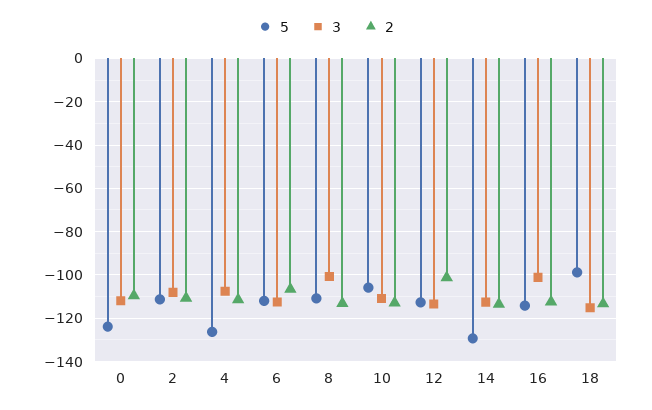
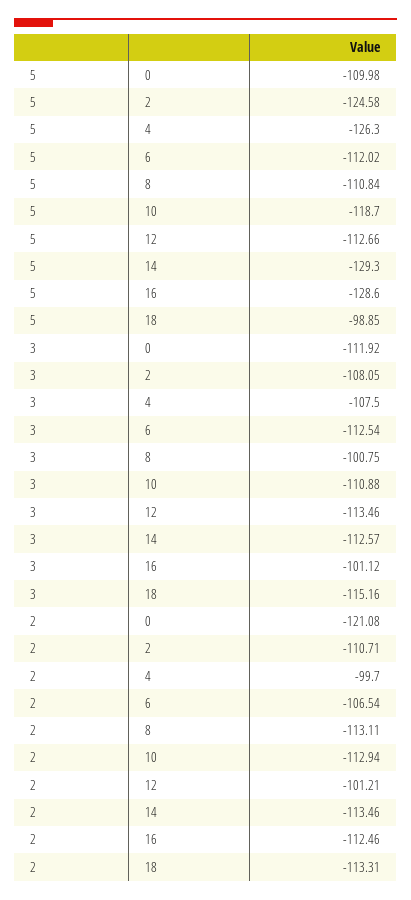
  {
    "5": {
-     "0": -125,
+     "0": -109.98,
-     "2": -110,
+     "2": -124.58,
      "4": -126.3,
      "6": -112.02,
      "8": -110.84,
-     "10": -105,
+     "10": -118.7,
      "12": -112.66,
      "14": -129.3,
-     "16": -115,
+     "16": -128.6,
      "18": -98.85
    },
    "3": {
      "0": -111.92,
      "2": -108.05,
      "4": -107.5,
      "6": -112.54,
      "8": -100.75,
      "10": -110.88,
      "12": -113.46,
      "14": -112.57,
      "16": -101.12,
      "18": -115.16
    },
    "2": {
-     "0": -110,
+     "0": -121.08,
      "2": -110.71,
-     "4": -110,
+     "4": -99.7,
      "6": -106.54,
      "8": -113.11,
      "10": -112.94,
      "12": -101.21,
      "14": -113.46,
      "16": -112.46,
      "18": -113.31
    }
  }

